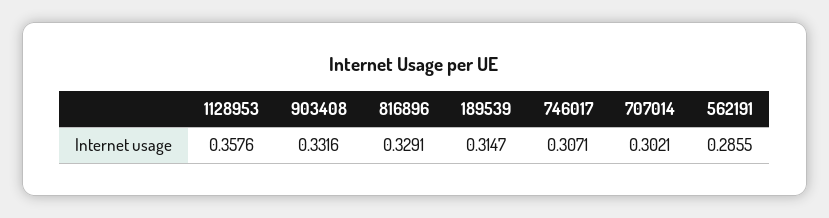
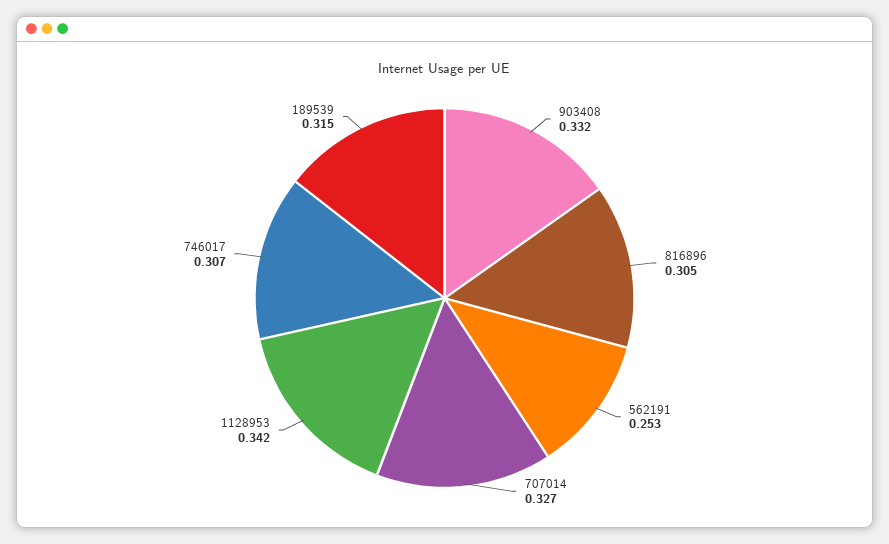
  {
-   "1128953": 0.3576,
+   "1128953": 0.342,
    "903408": 0.3316,
-   "816896": 0.3291,
+   "816896": 0.305,
    "189539": 0.3147,
    "746017": 0.3071,
-   "707014": 0.3021,
+   "707014": 0.327,
-   "562191": 0.2855
+   "562191": 0.253
  }

